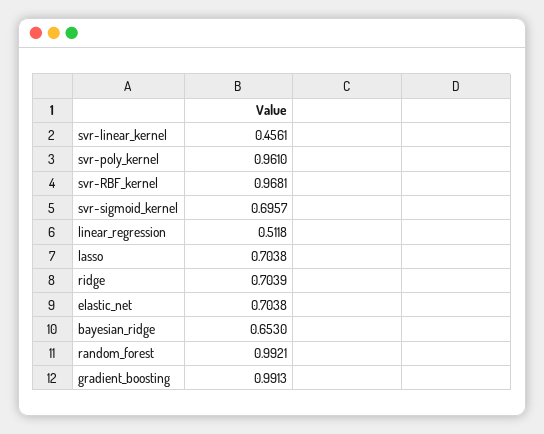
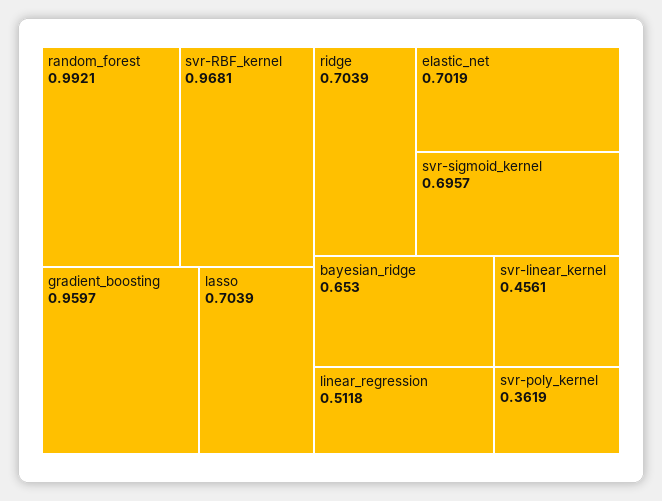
  {
    "svr-linear_kernel": 0.4561,
-   "svr-poly_kernel": 0.961,
+   "svr-poly_kernel": 0.3619,
    "svr-RBF_kernel": 0.9681,
    "svr-sigmoid_kernel": 0.6957,
    "linear_regression": 0.5118,
-   "lasso": 0.7038,
+   "lasso": 0.7039,
    "ridge": 0.7039,
-   "elastic_net": 0.7038,
+   "elastic_net": 0.7019,
    "bayesian_ridge": 0.653,
    "random_forest": 0.9921,
-   "gradient_boosting": 0.9913
+   "gradient_boosting": 0.9597
  }

